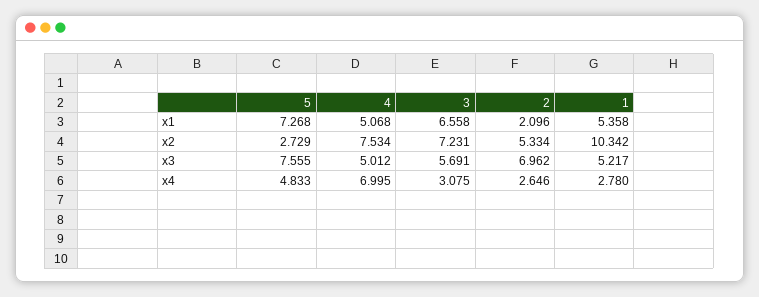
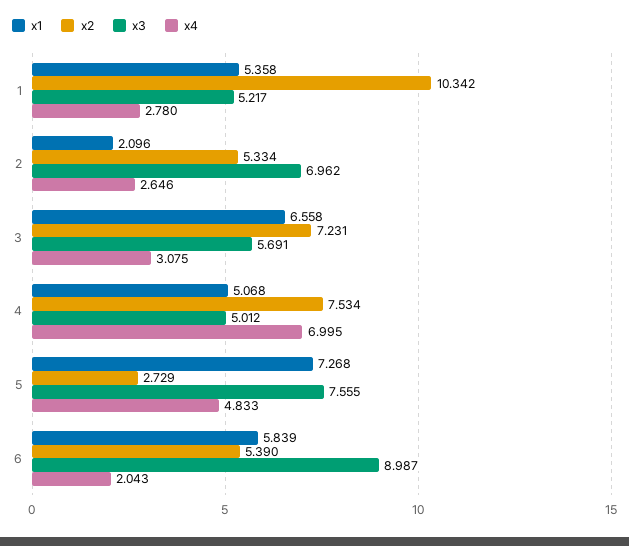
  {
    "x1": {
      "5": 7.268,
      "4": 5.068,
      "3": 6.558,
      "2": 2.096,
-     "1": 5.358
+     "1": 5.358,
+     "6": 5.839
    },
    "x2": {
      "5": 2.729,
      "4": 7.534,
      "3": 7.231,
      "2": 5.334,
-     "1": 10.342
+     "1": 10.342,
+     "6": 5.39
    },
    "x3": {
      "5": 7.555,
      "4": 5.012,
      "3": 5.691,
      "2": 6.962,
-     "1": 5.217
+     "1": 5.217,
+     "6": 8.987
    },
    "x4": {
      "5": 4.833,
      "4": 6.995,
      "3": 3.075,
      "2": 2.646,
-     "1": 2.78
+     "1": 2.78,
+     "6": 2.043
    }
  }

